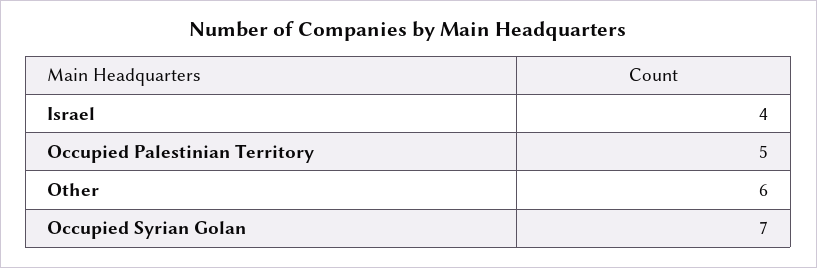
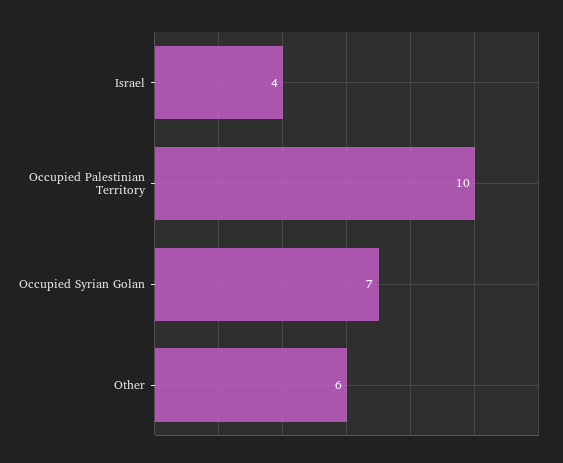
  {
    "Israel": 4,
-   "Occupied Palestinian Territory": 5,
+   "Occupied Palestinian Territory": 10,
    "Other": 6,
    "Occupied Syrian Golan": 7
  }

